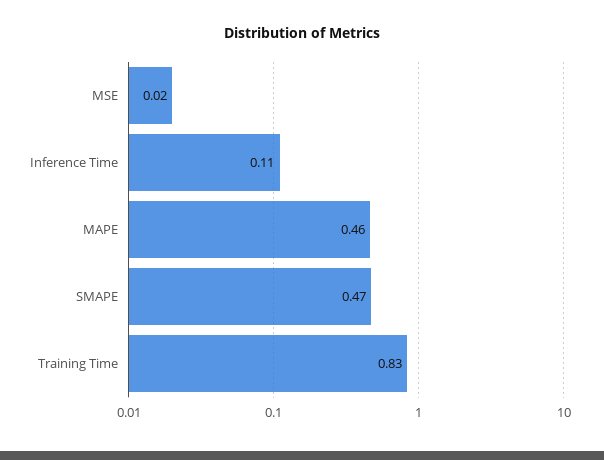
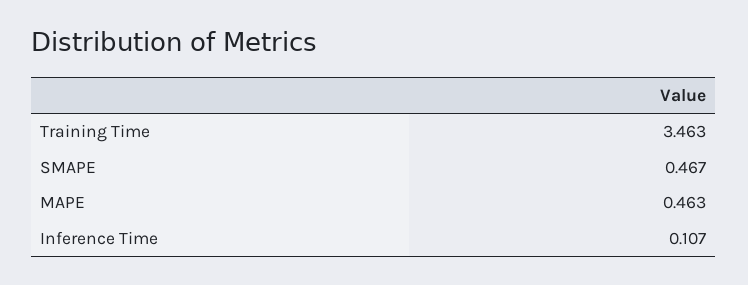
  {
-   "MSE": 0.02,
    "Inference Time": 0.107,
    "MAPE": 0.463,
    "SMAPE": 0.467,
-   "Training Time": 0.83
+   "Training Time": 3.463
  }

